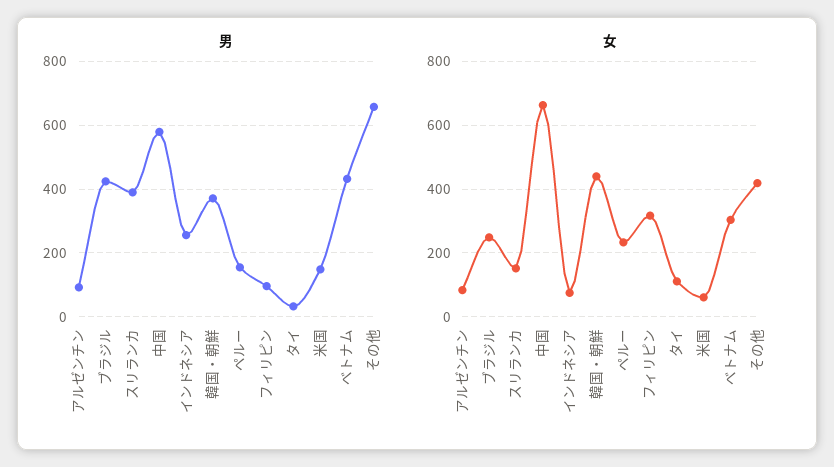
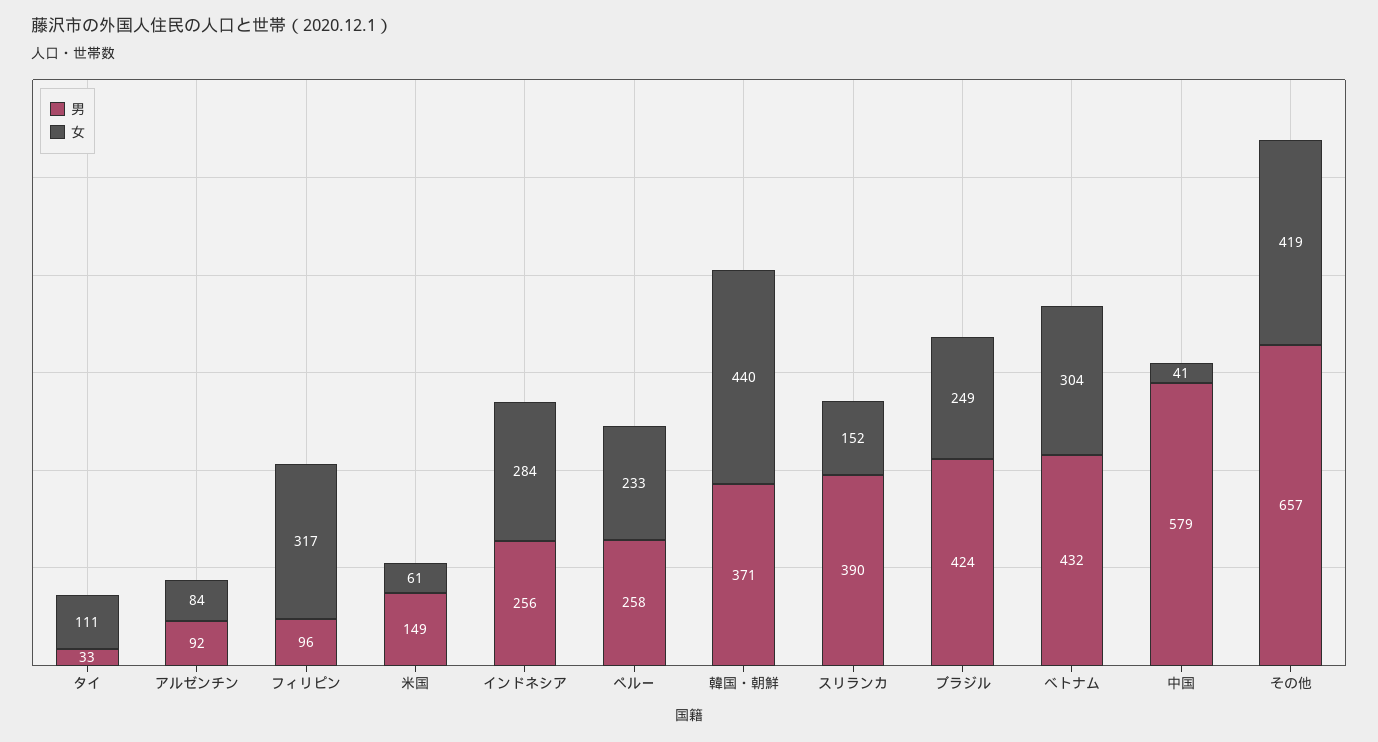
  {
    "男": {
      "アルゼンチン": 92,
      "ブラジル": 424,
      "スリランカ": 390,
      "中国": 579,
      "インドネシア": 256,
      "韓国・朝鮮": 371,
-     "ペルー": 160,
+     "ペルー": 258,
      "フィリピン": 96,
      "タイ": 33,
      "米国": 149,
      "べトナム": 432,
      "その他": 657
    },
    "女": {
      "アルゼンチン": 84,
      "ブラジル": 249,
      "スリランカ": 152,
-     "中国": 660,
+     "中国": 41,
-     "インドネシア": 80,
+     "インドネシア": 284,
      "韓国・朝鮮": 440,
      "ペルー": 233,
      "フィリピン": 317,
      "タイ": 111,
      "米国": 61,
      "べトナム": 304,
      "その他": 419
    }
  }

